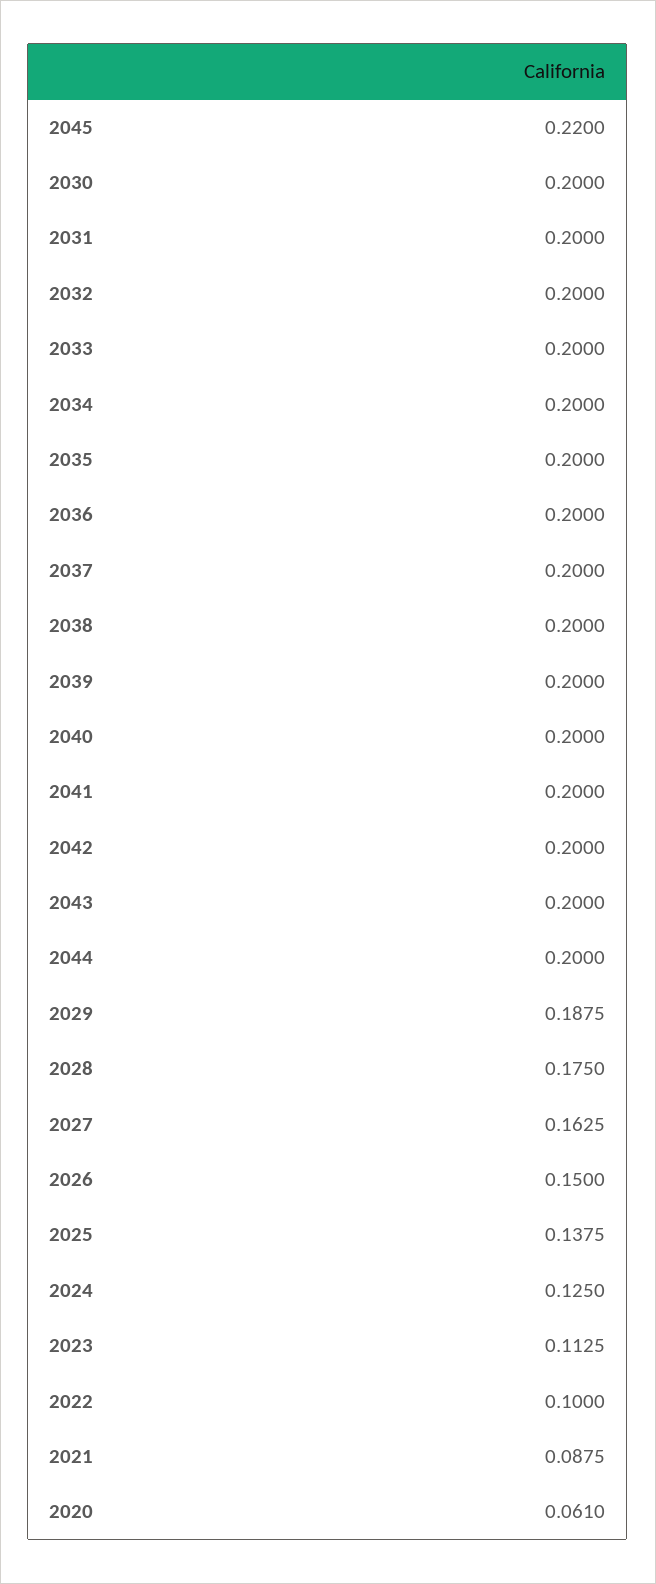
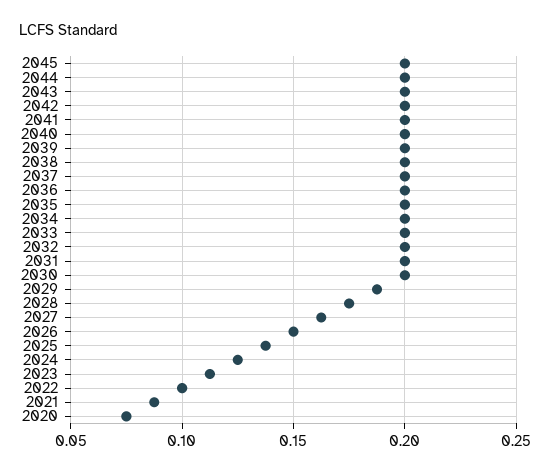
  {
-   "2045": 0.22,
+   "2045": 0.2,
    "2030": 0.2,
    "2031": 0.2,
    "2032": 0.2,
    "2033": 0.2,
    "2034": 0.2,
    "2035": 0.2,
    "2036": 0.2,
    "2037": 0.2,
    "2038": 0.2,
    "2039": 0.2,
    "2040": 0.2,
    "2041": 0.2,
    "2042": 0.2,
    "2043": 0.2,
    "2044": 0.2,
    "2029": 0.1875,
    "2028": 0.175,
    "2027": 0.1625,
    "2026": 0.15,
    "2025": 0.1375,
    "2024": 0.125,
    "2023": 0.1125,
    "2022": 0.1,
    "2021": 0.0875,
-   "2020": 0.061
+   "2020": 0.075
  }

